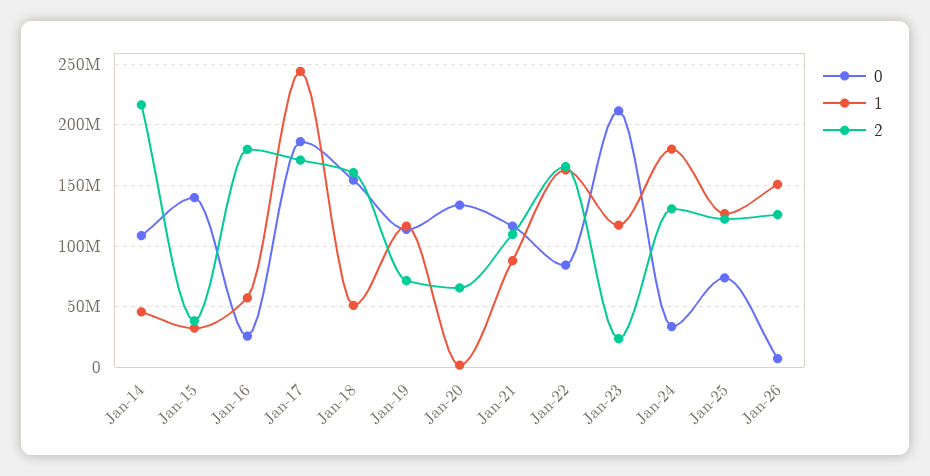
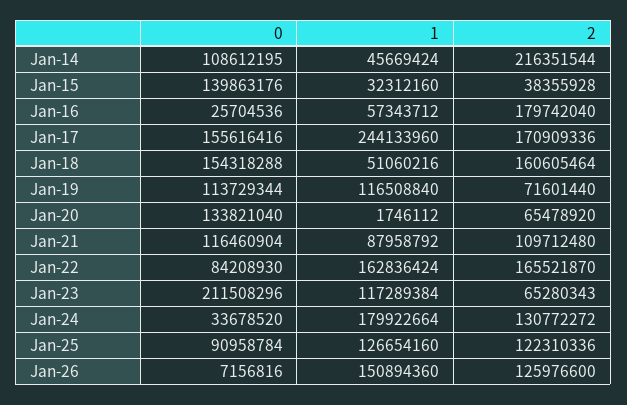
  {
    "0": {
      "Jan-14": 108612195,
      "Jan-15": 139863176,
      "Jan-16": 25704536,
-     "Jan-17": 185000000,
+     "Jan-17": 155616416,
      "Jan-18": 154318288,
      "Jan-19": 113729344,
      "Jan-20": 133821040,
      "Jan-21": 116460904,
      "Jan-22": 84208930,
      "Jan-23": 211508296,
      "Jan-24": 33678520,
-     "Jan-25": 75000000,
+     "Jan-25": 90958784,
      "Jan-26": 7156816
    },
    "1": {
      "Jan-14": 45669424,
      "Jan-15": 32312160,
      "Jan-16": 57343712,
      "Jan-17": 244133960,
      "Jan-18": 51060216,
      "Jan-19": 116508840,
      "Jan-20": 1746112,
      "Jan-21": 87958792,
      "Jan-22": 162836424,
      "Jan-23": 117289384,
      "Jan-24": 179922664,
      "Jan-25": 126654160,
      "Jan-26": 150894360
    },
    "2": {
      "Jan-14": 216351544,
      "Jan-15": 38355928,
      "Jan-16": 179742040,
      "Jan-17": 170909336,
      "Jan-18": 160605464,
      "Jan-19": 71601440,
      "Jan-20": 65478920,
      "Jan-21": 109712480,
      "Jan-22": 165521870,
-     "Jan-23": 25000000,
+     "Jan-23": 65280343,
      "Jan-24": 130772272,
      "Jan-25": 122310336,
      "Jan-26": 125976600
    }
  }

